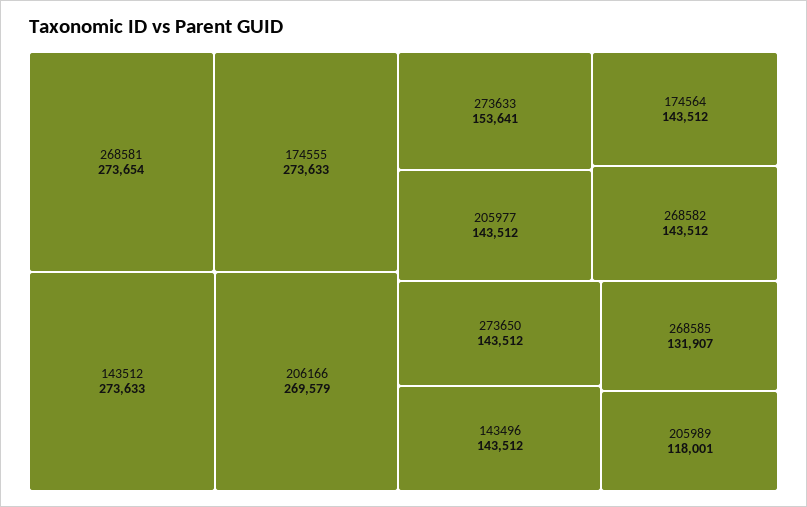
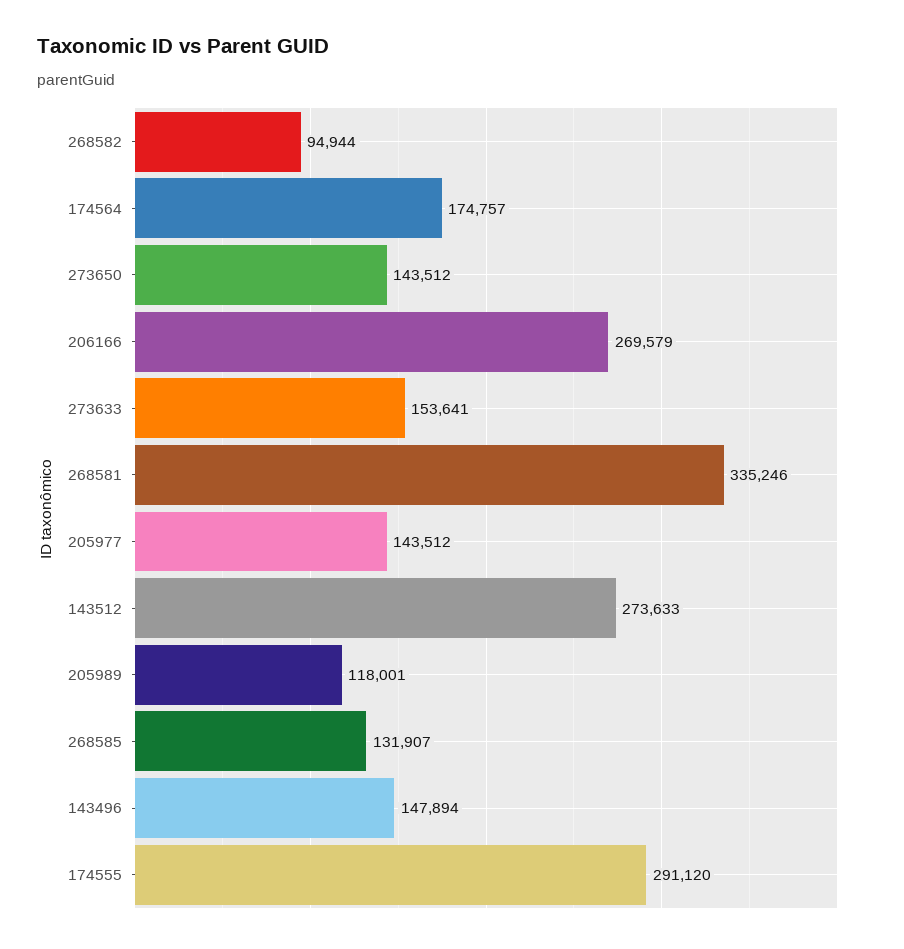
  {
-   "268581": 273654,
+   "268581": 335246,
-   "174555": 273633,
+   "174555": 291120,
    "143512": 273633,
    "206166": 269579,
    "273633": 153641,
    "205977": 143512,
-   "174564": 143512,
+   "174564": 174757,
-   "268582": 143512,
+   "268582": 94944,
    "273650": 143512,
-   "143496": 143512,
+   "143496": 147894,
    "268585": 131907,
    "205989": 118001
  }

